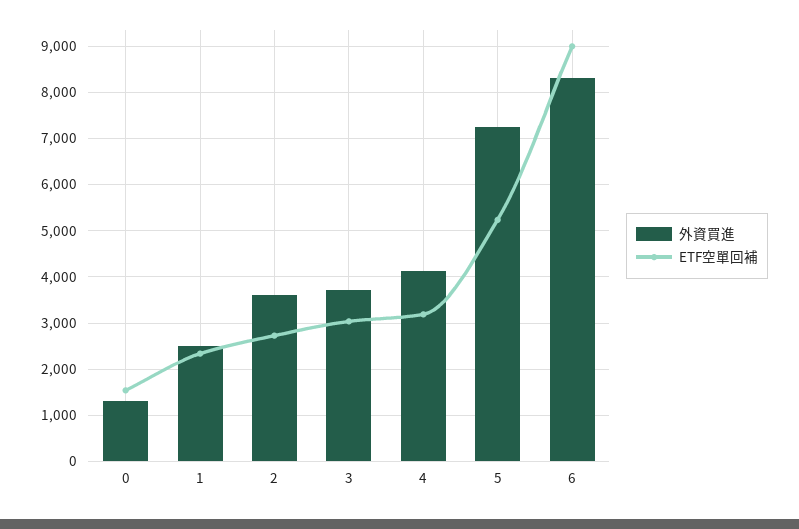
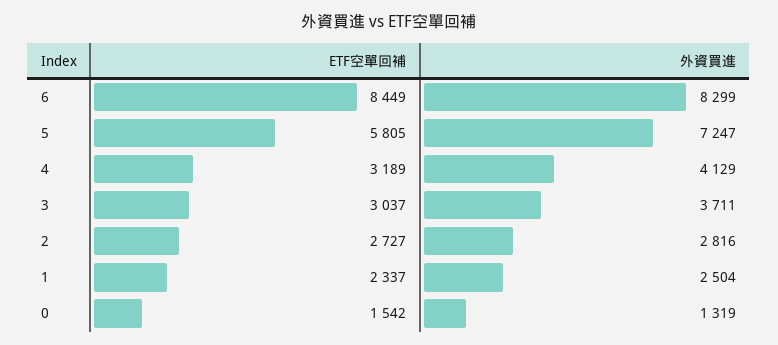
  {
    "外資買進": {
      "0": 1319,
      "1": 2504,
-     "2": 3600,
+     "2": 2816,
      "3": 3711,
      "4": 4129,
      "5": 7247,
      "6": 8299
    },
    "ETF空單回補": {
      "0": 1542,
      "1": 2337,
      "2": 2727,
      "3": 3037,
      "4": 3189,
-     "5": 5200,
+     "5": 5805,
-     "6": 9000
+     "6": 8449
    }
  }

